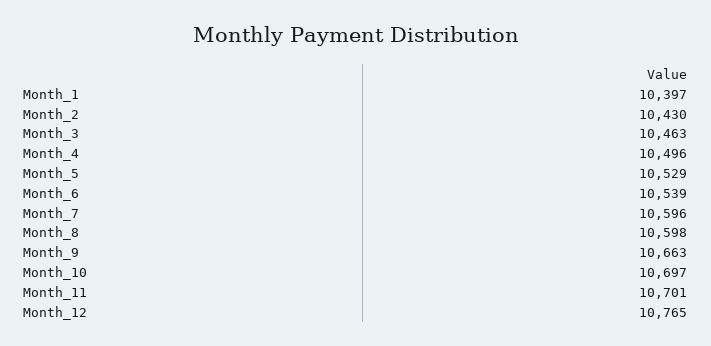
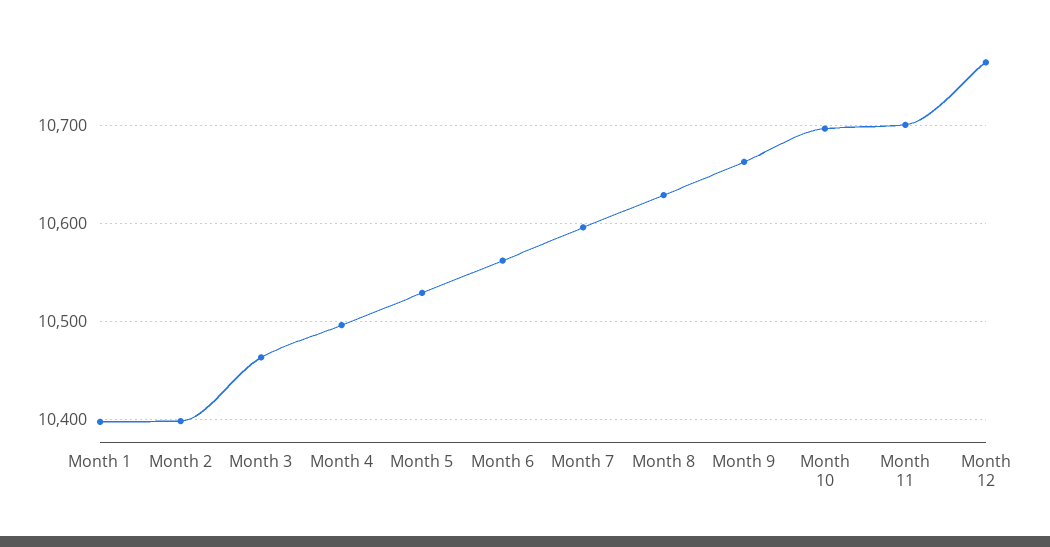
  {
    "Month_1": 10397,
-   "Month_2": 10430,
+   "Month_2": 10400,
    "Month_3": 10463,
    "Month_4": 10496,
    "Month_5": 10529,
-   "Month_6": 10539,
+   "Month_6": 10560,
    "Month_7": 10596,
-   "Month_8": 10598,
+   "Month_8": 10630,
    "Month_9": 10663,
    "Month_10": 10697,
    "Month_11": 10701,
    "Month_12": 10765
  }

